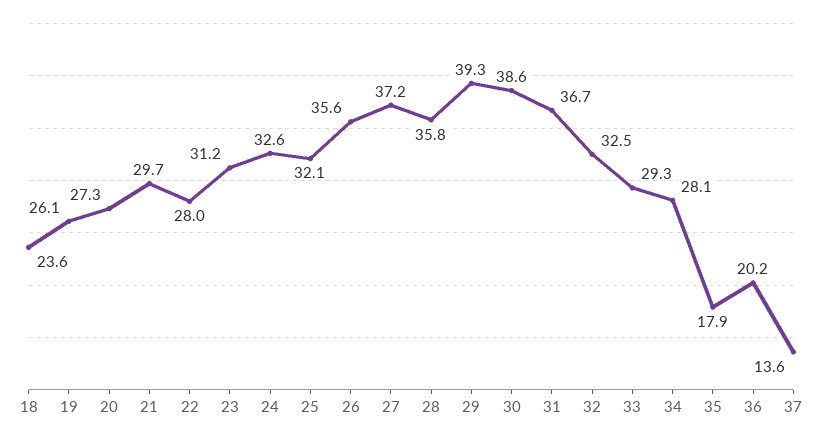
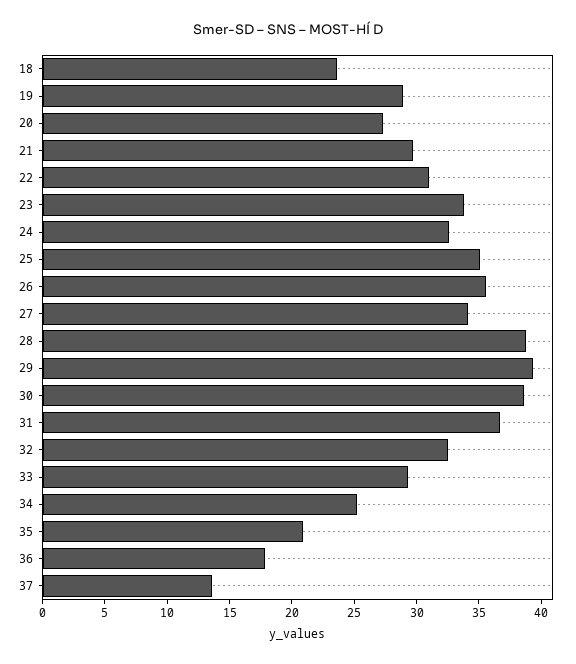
  {
    "18": 23.6,
-   "19": 26.1,
+   "19": 29,
    "20": 27.3,
    "21": 29.7,
-   "22": 28,
+   "22": 31,
-   "23": 31.2,
+   "23": 34,
    "24": 32.6,
-   "25": 32.1,
+   "25": 35,
    "26": 35.6,
-   "27": 37.2,
+   "27": 34,
-   "28": 35.8,
+   "28": 39,
    "29": 39.3,
    "30": 38.6,
    "31": 36.7,
    "32": 32.5,
    "33": 29.3,
-   "34": 28.1,
+   "34": 25,
-   "35": 17.9,
+   "35": 21,
-   "36": 20.2,
+   "36": 18,
    "37": 13.6
  }

